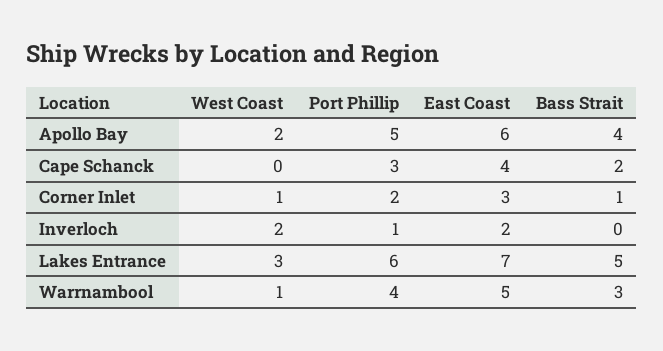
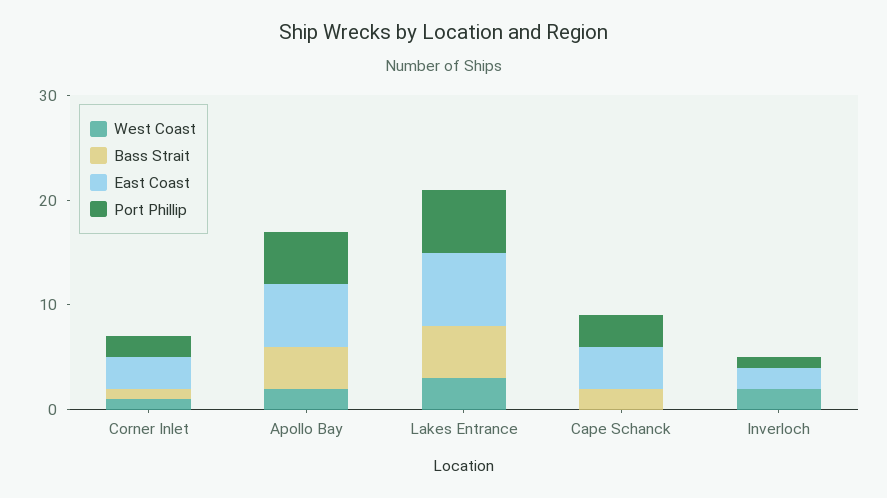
  {
    "West Coast": {
      "Apollo Bay": 2,
      "Cape Schanck": 0,
      "Corner Inlet": 1,
      "Inverloch": 2,
-     "Lakes Entrance": 3,
+     "Lakes Entrance": 3
-     "Warrnambool": 1
    },
    "Port Phillip": {
      "Apollo Bay": 5,
      "Cape Schanck": 3,
      "Corner Inlet": 2,
      "Inverloch": 1,
-     "Lakes Entrance": 6,
+     "Lakes Entrance": 6
-     "Warrnambool": 4
    },
    "East Coast": {
      "Apollo Bay": 6,
      "Cape Schanck": 4,
      "Corner Inlet": 3,
      "Inverloch": 2,
-     "Lakes Entrance": 7,
+     "Lakes Entrance": 7
-     "Warrnambool": 5
    },
    "Bass Strait": {
      "Apollo Bay": 4,
      "Cape Schanck": 2,
      "Corner Inlet": 1,
      "Inverloch": 0,
-     "Lakes Entrance": 5,
+     "Lakes Entrance": 5
-     "Warrnambool": 3
    }
  }

